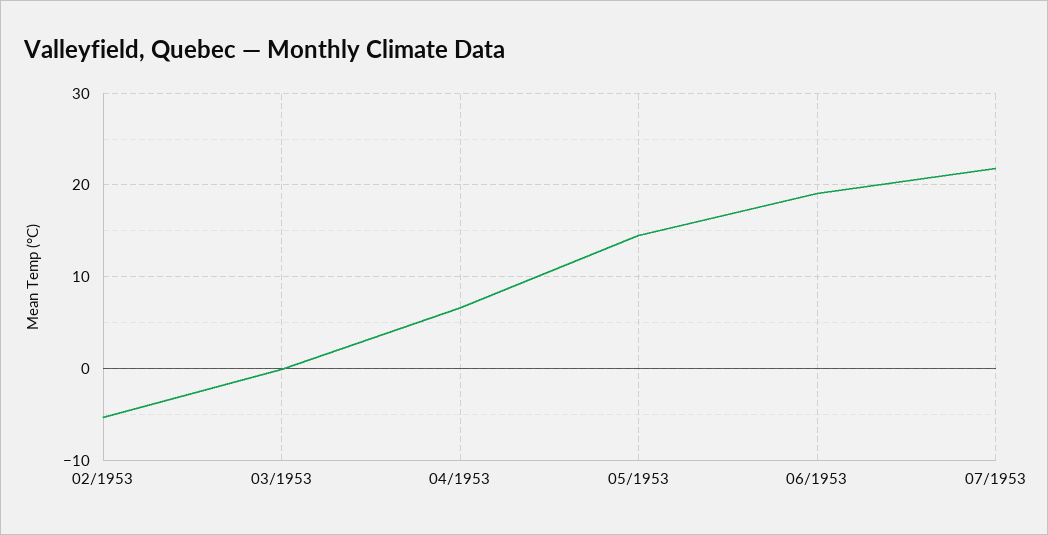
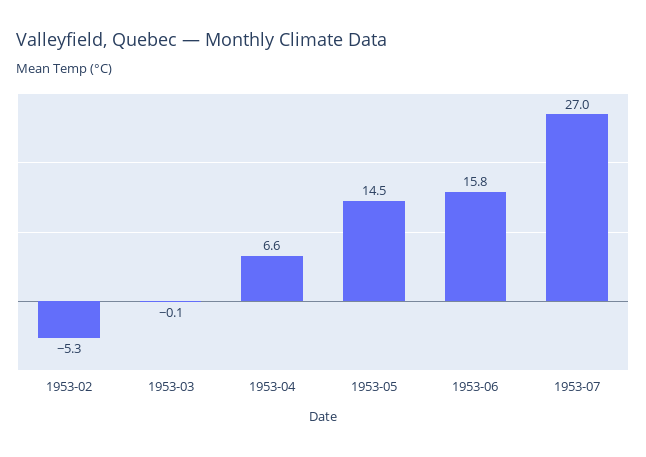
  {
    "02/1953": -5.3,
    "03/1953": -0.1,
    "04/1953": 6.6,
    "05/1953": 14.5,
-   "06/1953": 19,
+   "06/1953": 15.8,
-   "07/1953": 22
+   "07/1953": 27
  }

